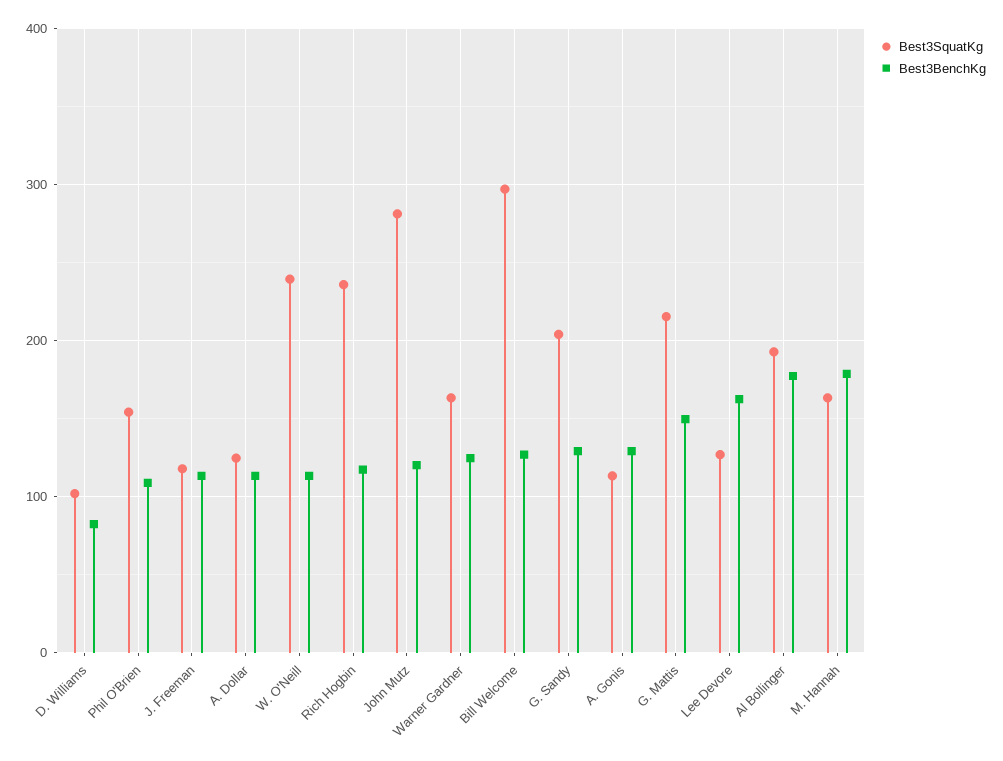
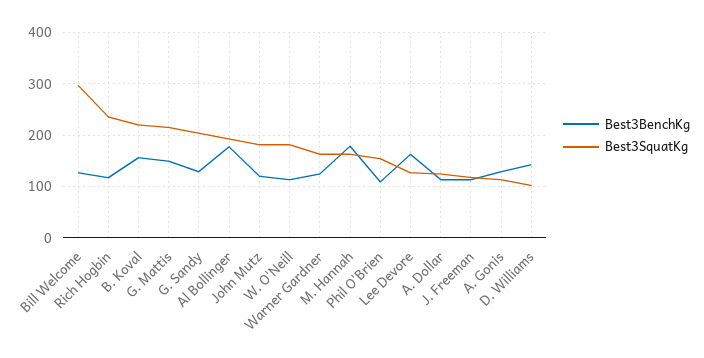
  {
    "Best3SquatKg": {
      "D. Williams": 100,
      "Phil O'Brien": 150,
      "J. Freeman": 120,
      "A. Dollar": 120,
-     "W. O'Neill": 240,
+     "W. O'Neill": 180,
      "Rich Hogbin": 240,
-     "John Mutz": 280,
+     "John Mutz": 180,
      "Warner Gardner": 160,
      "Bill Welcome": 300,
      "G. Sandy": 200,
      "A. Gonis": 110,
      "G. Mattis": 220,
      "Lee Devore": 130,
      "Al Bollinger": 190,
-     "M. Hannah": 160
+     "M. Hannah": 160,
+     "B. Koval": 220
    },
    "Best3BenchKg": {
-     "D. Williams": 80,
+     "D. Williams": 140,
      "Phil O'Brien": 110,
      "J. Freeman": 110,
      "A. Dollar": 110,
      "W. O'Neill": 110,
      "Rich Hogbin": 120,
      "John Mutz": 120,
      "Warner Gardner": 120,
      "Bill Welcome": 130,
      "G. Sandy": 130,
      "A. Gonis": 130,
      "G. Mattis": 150,
      "Lee Devore": 160,
      "Al Bollinger": 180,
-     "M. Hannah": 180
+     "M. Hannah": 180,
+     "B. Koval": 160
    }
  }

